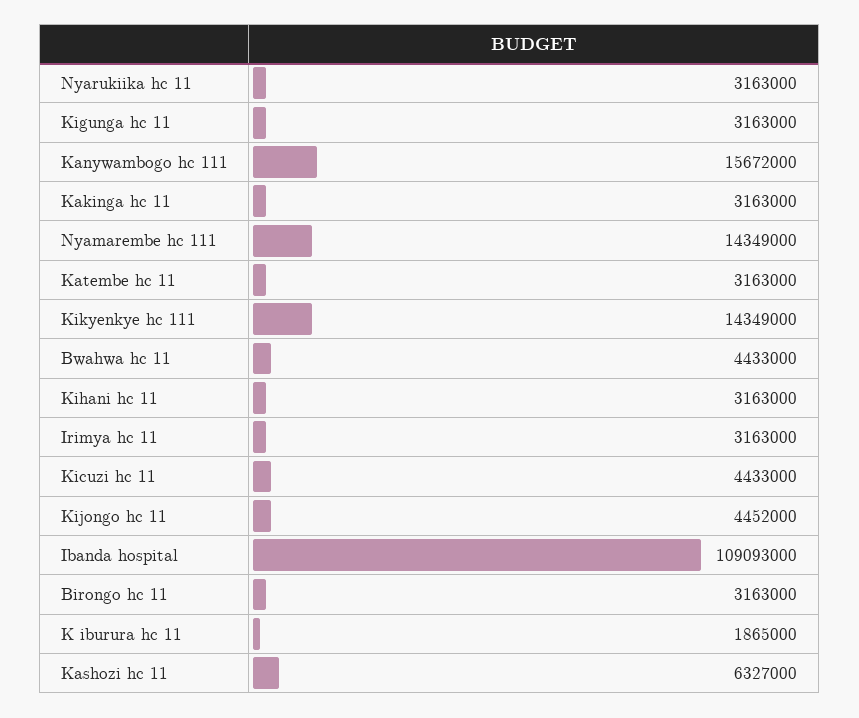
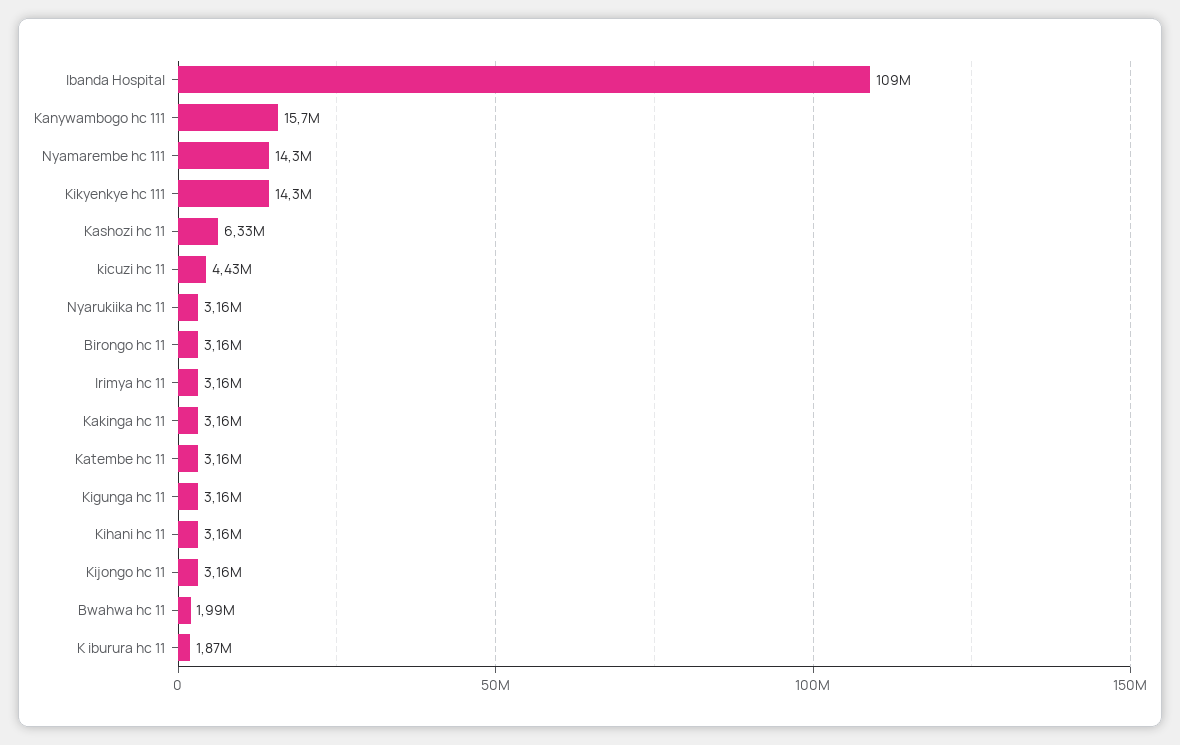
  {
    "Nyarukiika hc 11": 3163000,
    "Kigunga hc 11": 3163000,
    "Kanywambogo hc 111": 15672000,
    "Kakinga hc 11": 3163000,
    "Nyamarembe hc 111": 14349000,
    "Katembe hc 11": 3163000,
    "Kikyenkye hc 111": 14349000,
-   "Bwahwa hc 11": 4433000,
+   "Bwahwa hc 11": 1990000,
    "Kihani hc 11": 3163000,
    "Irimya hc 11": 3163000,
    "Kicuzi hc 11": 4433000,
-   "Kijongo hc 11": 4452000,
+   "Kijongo hc 11": 3160000,
    "Ibanda hospital": 109093000,
    "Birongo hc 11": 3163000,
    "K iburura hc 11": 1865000,
    "Kashozi hc 11": 6327000
  }

